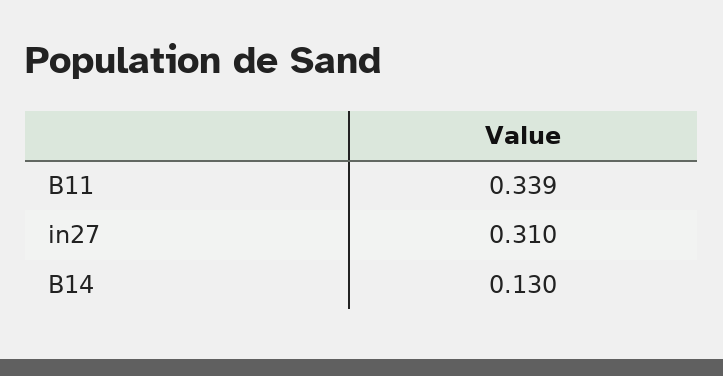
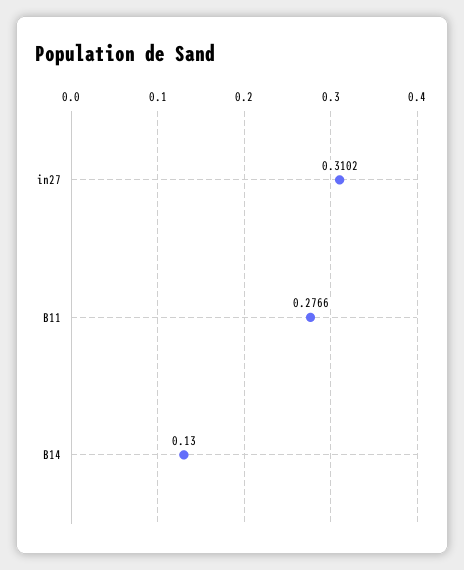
  {
-   "B11": 0.339,
+   "B11": 0.2766,
    "in27": 0.3102,
    "B14": 0.13
  }

